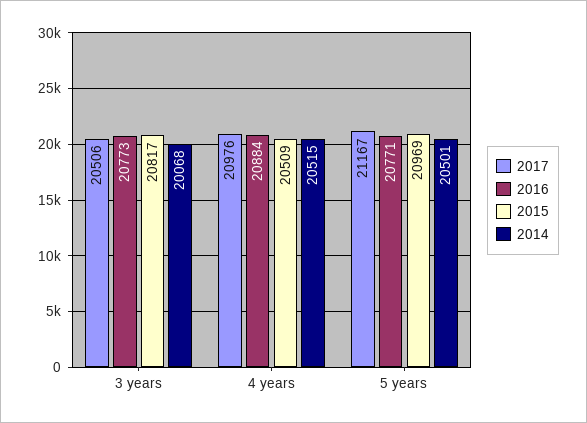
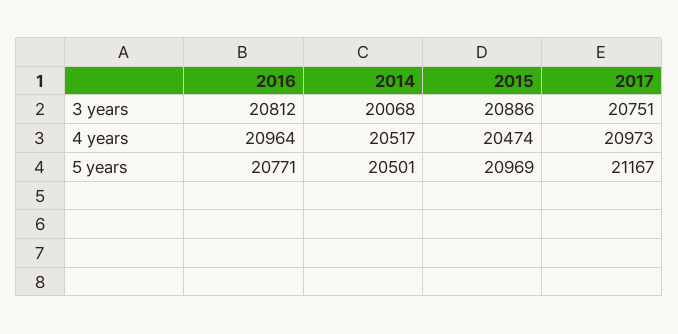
  {
    "2017": {
-     "3 years": 20506,
+     "3 years": 20751,
-     "4 years": 20976,
+     "4 years": 20973,
      "5 years": 21167
    },
    "2016": {
-     "3 years": 20773,
+     "3 years": 20812,
-     "4 years": 20884,
+     "4 years": 20964,
      "5 years": 20771
    },
    "2015": {
-     "3 years": 20817,
+     "3 years": 20886,
-     "4 years": 20509,
+     "4 years": 20474,
      "5 years": 20969
    },
    "2014": {
      "3 years": 20068,
-     "4 years": 20515,
+     "4 years": 20517,
      "5 years": 20501
    }
  }

